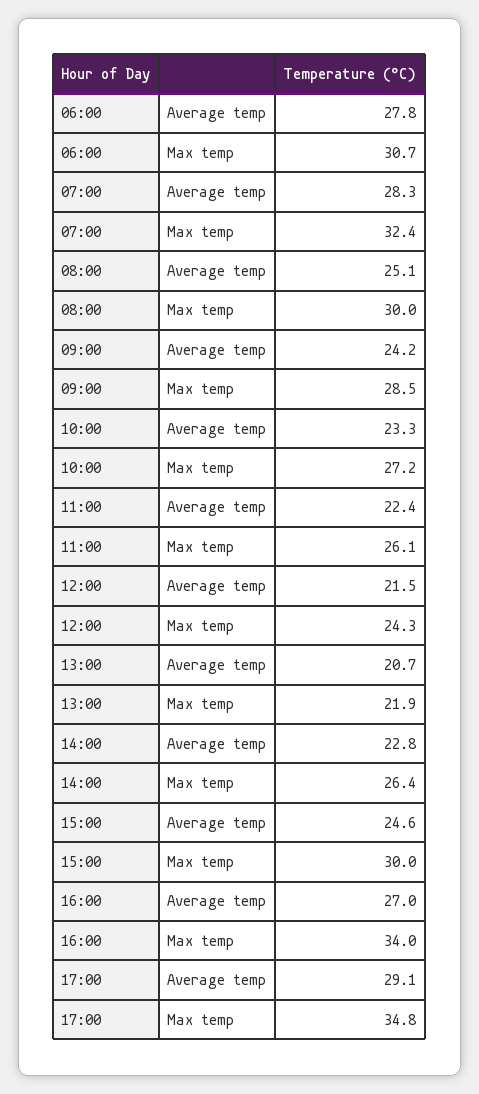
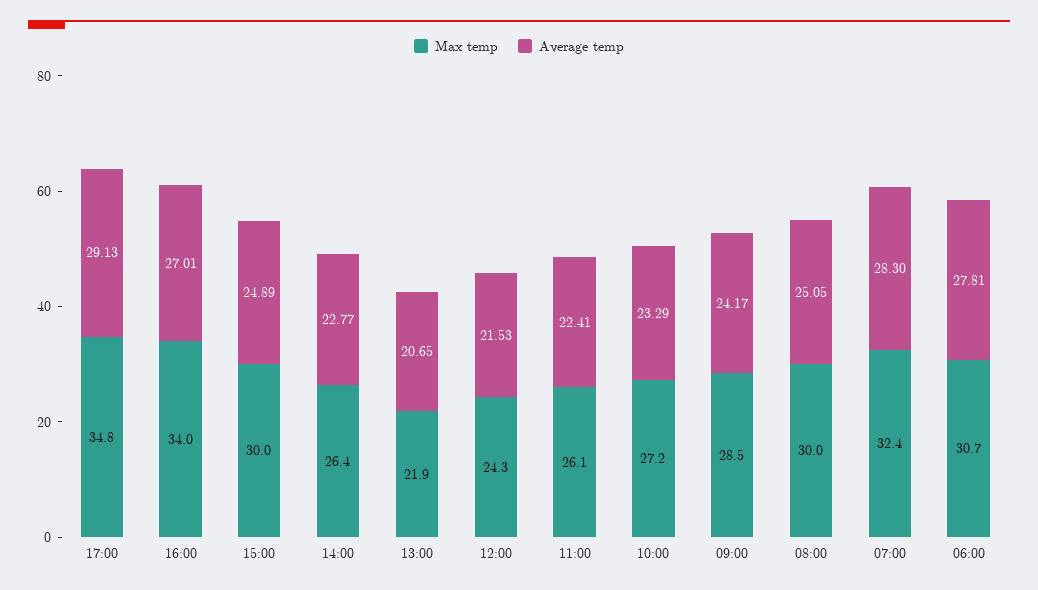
  {
    "Average temp": {
      "06:00": 27.81,
      "07:00": 28.3,
      "08:00": 25.05,
      "09:00": 24.17,
      "10:00": 23.29,
      "11:00": 22.41,
      "12:00": 21.53,
      "13:00": 20.65,
      "14:00": 22.77,
-     "15:00": 24.6,
+     "15:00": 24.89,
      "16:00": 27.01,
      "17:00": 29.13
    },
    "Max temp": {
      "06:00": 30.7,
      "07:00": 32.4,
      "08:00": 30,
      "09:00": 28.5,
      "10:00": 27.2,
      "11:00": 26.1,
      "12:00": 24.3,
      "13:00": 21.9,
      "14:00": 26.4,
      "15:00": 30,
      "16:00": 34,
      "17:00": 34.8
    }
  }

